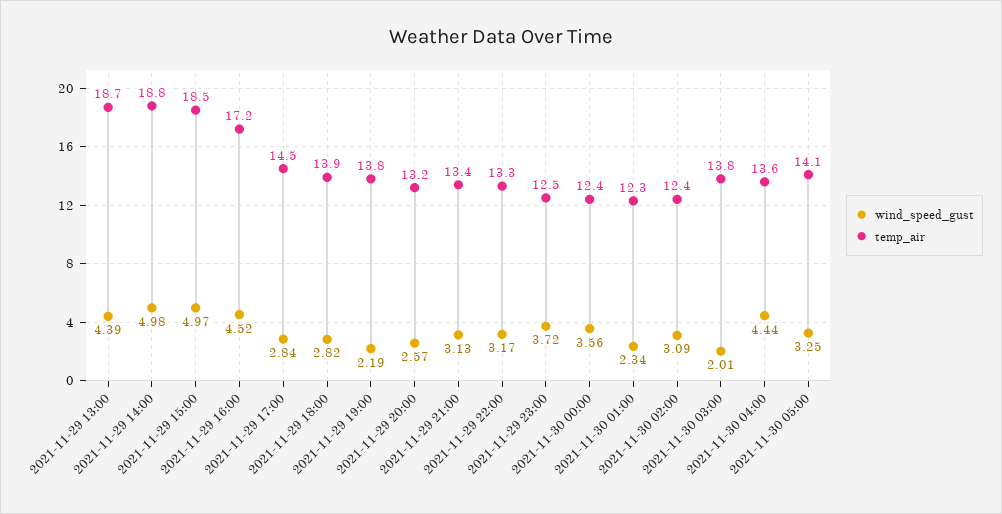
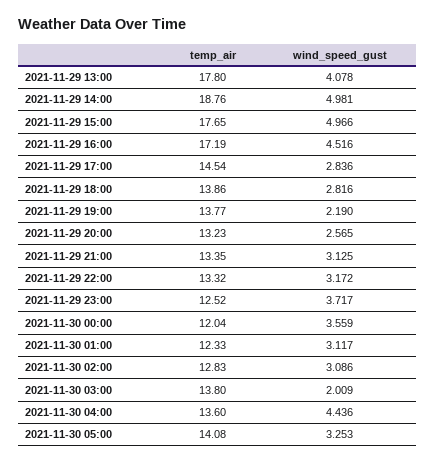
  {
    "wind_speed_gust": {
-     "2021-11-29 13:00": 4.39,
+     "2021-11-29 13:00": 4.078,
      "2021-11-29 14:00": 4.981,
      "2021-11-29 15:00": 4.966,
      "2021-11-29 16:00": 4.516,
      "2021-11-29 17:00": 2.836,
      "2021-11-29 18:00": 2.816,
      "2021-11-29 19:00": 2.19,
      "2021-11-29 20:00": 2.565,
      "2021-11-29 21:00": 3.125,
      "2021-11-29 22:00": 3.172,
      "2021-11-29 23:00": 3.717,
      "2021-11-30 00:00": 3.559,
-     "2021-11-30 01:00": 2.34,
+     "2021-11-30 01:00": 3.117,
      "2021-11-30 02:00": 3.086,
      "2021-11-30 03:00": 2.009,
      "2021-11-30 04:00": 4.436,
      "2021-11-30 05:00": 3.253
    },
    "temp_air": {
-     "2021-11-29 13:00": 18.7,
+     "2021-11-29 13:00": 17.8,
      "2021-11-29 14:00": 18.76,
-     "2021-11-29 15:00": 18.5,
+     "2021-11-29 15:00": 17.65,
      "2021-11-29 16:00": 17.19,
      "2021-11-29 17:00": 14.54,
      "2021-11-29 18:00": 13.86,
      "2021-11-29 19:00": 13.77,
      "2021-11-29 20:00": 13.23,
      "2021-11-29 21:00": 13.35,
      "2021-11-29 22:00": 13.32,
      "2021-11-29 23:00": 12.52,
-     "2021-11-30 00:00": 12.4,
+     "2021-11-30 00:00": 12.04,
      "2021-11-30 01:00": 12.33,
-     "2021-11-30 02:00": 12.4,
+     "2021-11-30 02:00": 12.83,
      "2021-11-30 03:00": 13.8,
      "2021-11-30 04:00": 13.6,
      "2021-11-30 05:00": 14.08
    }
  }

